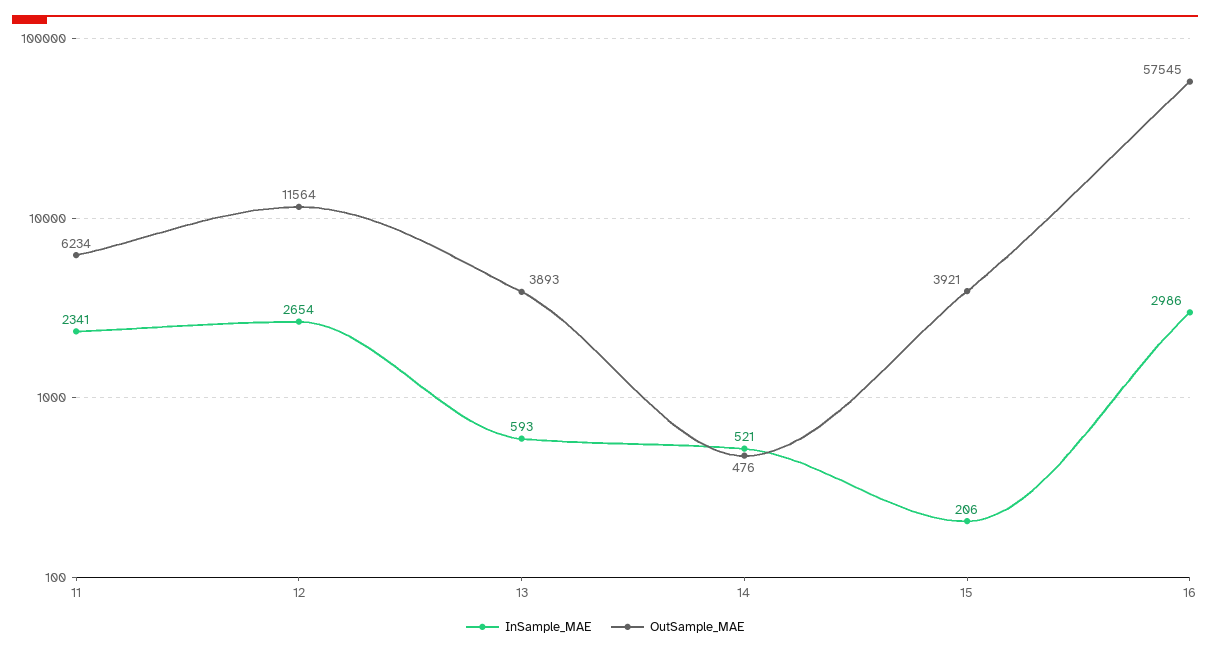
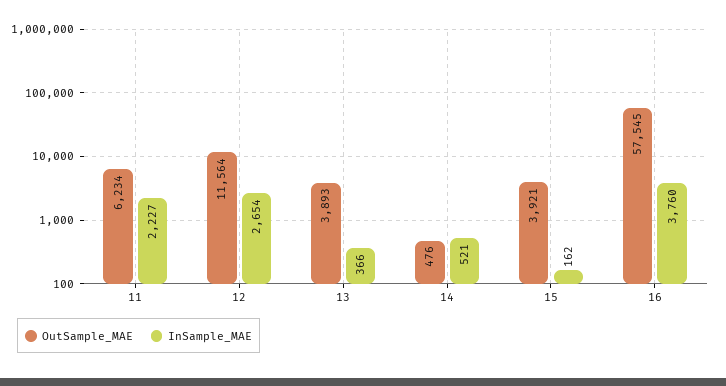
  {
    "InSample_MAE": {
-     "11": 2341,
+     "11": 2227,
      "12": 2654,
-     "13": 593,
+     "13": 366,
      "14": 521,
-     "15": 206,
+     "15": 162,
-     "16": 2986
+     "16": 3760
    },
    "OutSample_MAE": {
      "11": 6234,
      "12": 11564,
      "13": 3893,
      "14": 476,
      "15": 3921,
      "16": 57545
    }
  }

